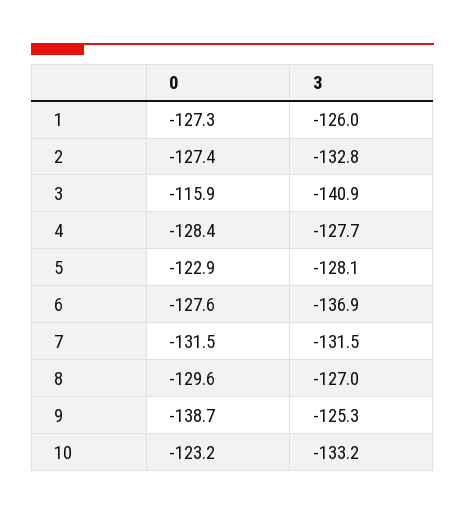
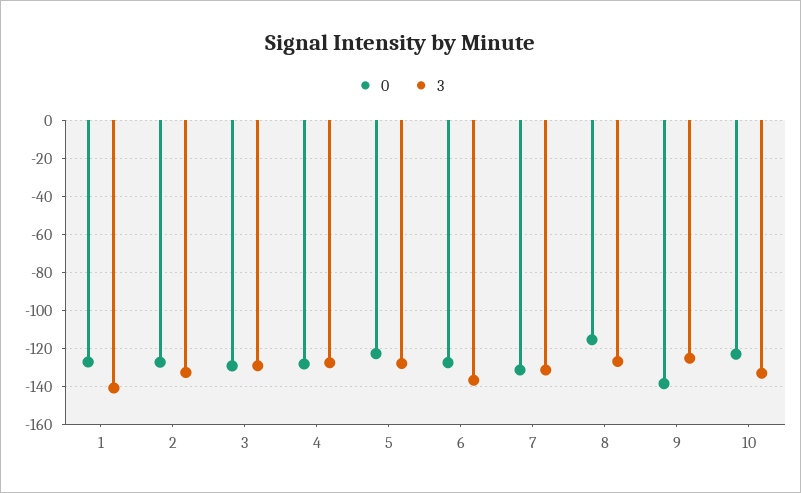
  {
    "0": {
      "1": -127.3,
      "2": -127.4,
-     "3": -115.9,
+     "3": -130,
      "4": -128.4,
      "5": -122.9,
      "6": -127.6,
      "7": -131.5,
-     "8": -129.6,
+     "8": -115,
      "9": -138.7,
      "10": -123.2
    },
    "3": {
-     "1": -126,
+     "1": -140,
      "2": -132.8,
-     "3": -140.9,
+     "3": -130,
      "4": -127.7,
      "5": -128.1,
      "6": -136.9,
      "7": -131.5,
      "8": -127,
      "9": -125.3,
      "10": -133.2
    }
  }

